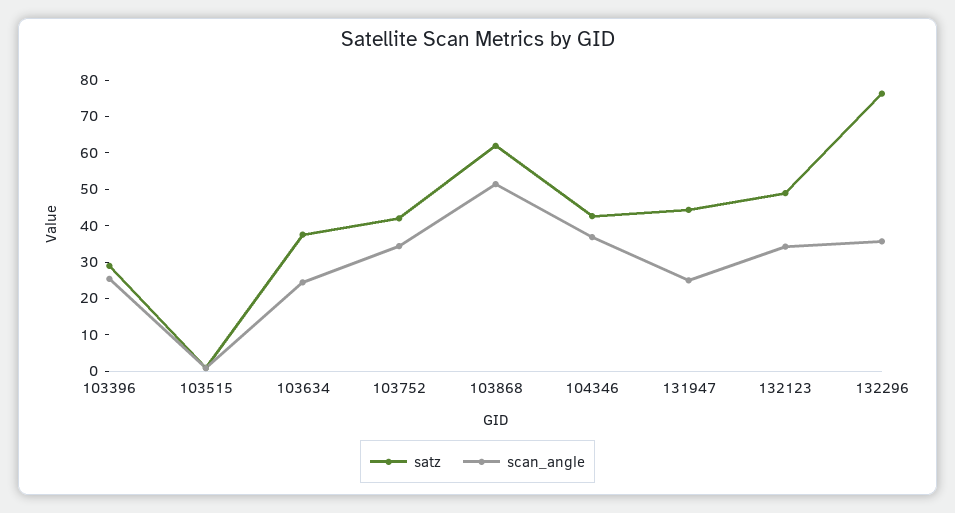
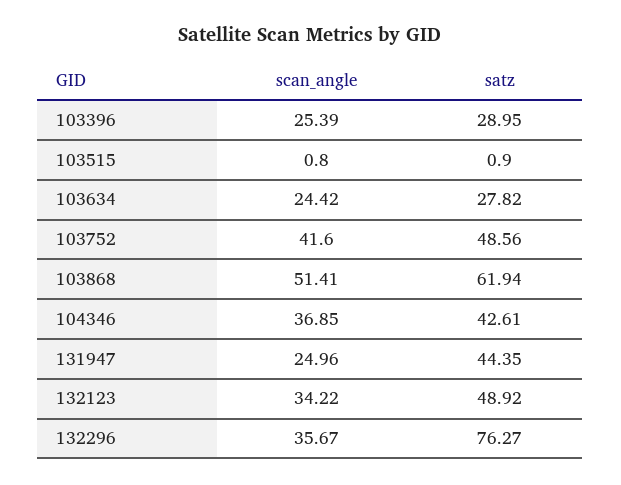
  {
    "satz": {
      "103396": 28.95,
      "103515": 0.9,
-     "103634": 37.5,
+     "103634": 27.82,
-     "103752": 42.5,
+     "103752": 48.56,
      "103868": 61.94,
      "104346": 42.61,
      "131947": 44.35,
      "132123": 48.92,
      "132296": 76.27
    },
    "scan_angle": {
      "103396": 25.39,
      "103515": 0.8,
      "103634": 24.42,
-     "103752": 35,
+     "103752": 41.6,
      "103868": 51.41,
      "104346": 36.85,
      "131947": 24.96,
      "132123": 34.22,
      "132296": 35.67
    }
  }

